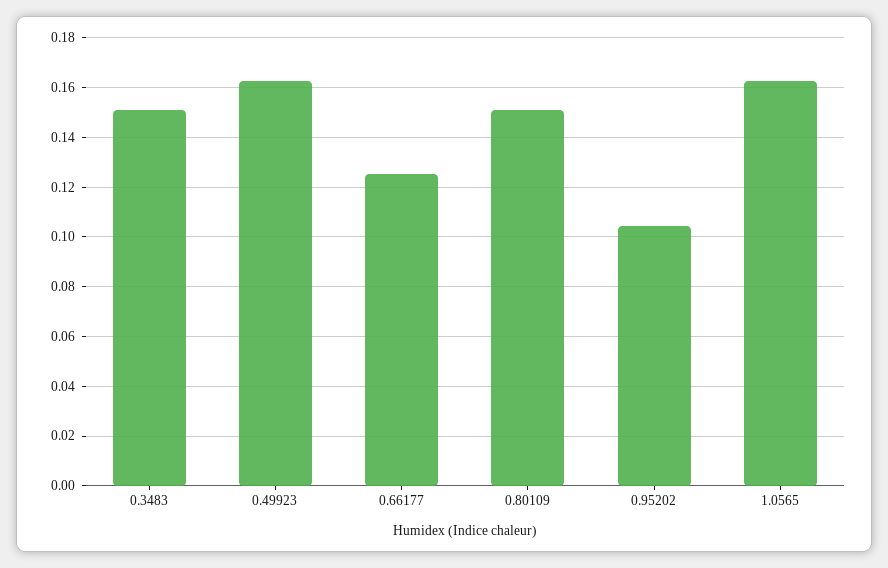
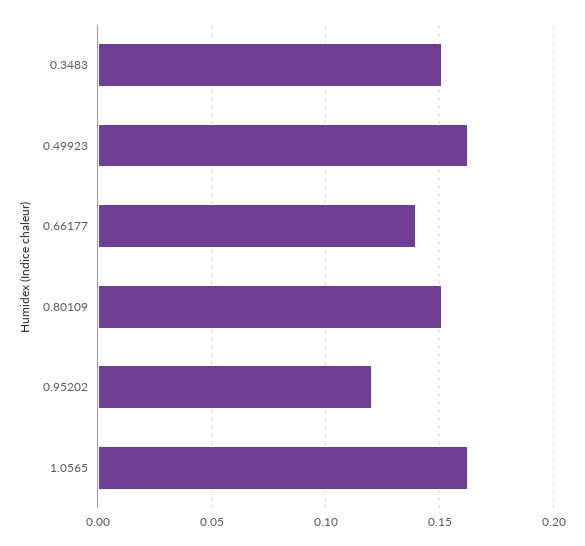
  {
    "0.3483": 0.15,
    "0.49923": 0.1625,
-   "0.66177": 0.125,
+   "0.66177": 0.14,
    "0.80109": 0.15,
-   "0.95202": 0.105,
+   "0.95202": 0.12,
    "1.0565": 0.1625
  }

